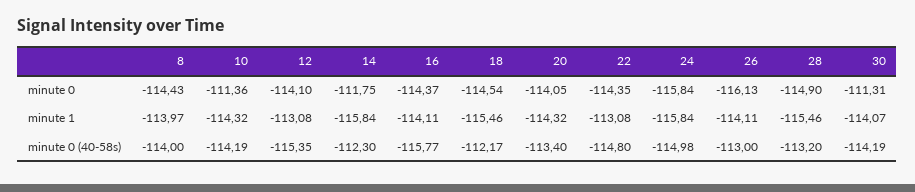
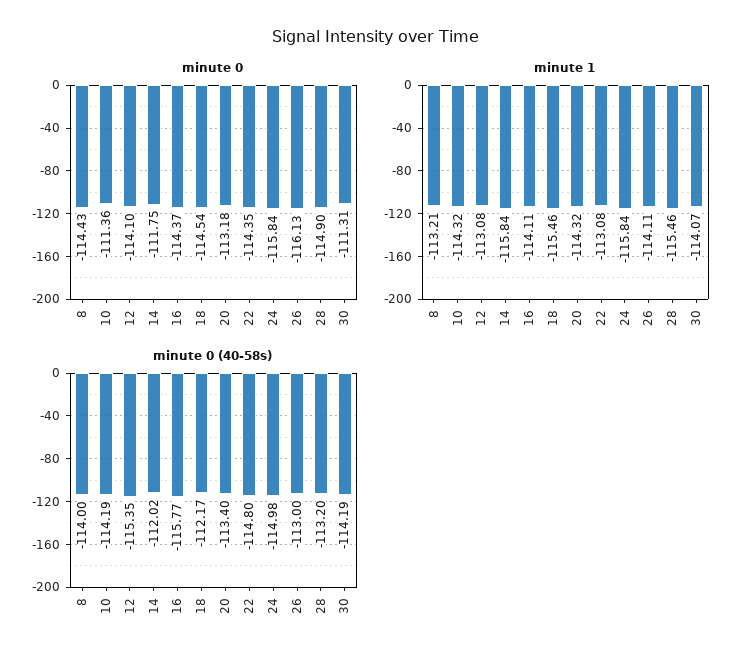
  {
    "minute 0": {
      "8": -114.43,
      "10": -111.36,
      "12": -114.1,
      "14": -111.75,
      "16": -114.37,
      "18": -114.54,
-     "20": -114.05,
+     "20": -113.18,
      "22": -114.35,
      "24": -115.84,
      "26": -116.13,
      "28": -114.9,
      "30": -111.31
    },
    "minute 1": {
-     "8": -113.97,
+     "8": -113.21,
      "10": -114.32,
      "12": -113.08,
      "14": -115.84,
      "16": -114.11,
      "18": -115.46,
      "20": -114.32,
      "22": -113.08,
      "24": -115.84,
      "26": -114.11,
      "28": -115.46,
      "30": -114.07
    },
    "minute 0 (40-58s)": {
      "8": -114,
      "10": -114.19,
      "12": -115.35,
-     "14": -112.3,
+     "14": -112.02,
      "16": -115.77,
      "18": -112.17,
      "20": -113.4,
      "22": -114.8,
      "24": -114.98,
      "26": -113,
      "28": -113.2,
      "30": -114.19
    }
  }

